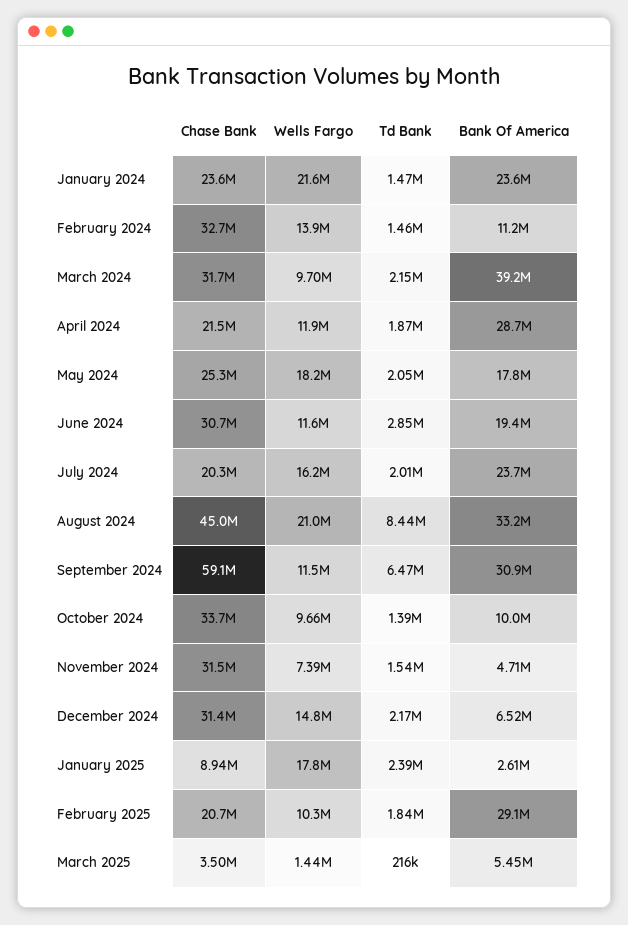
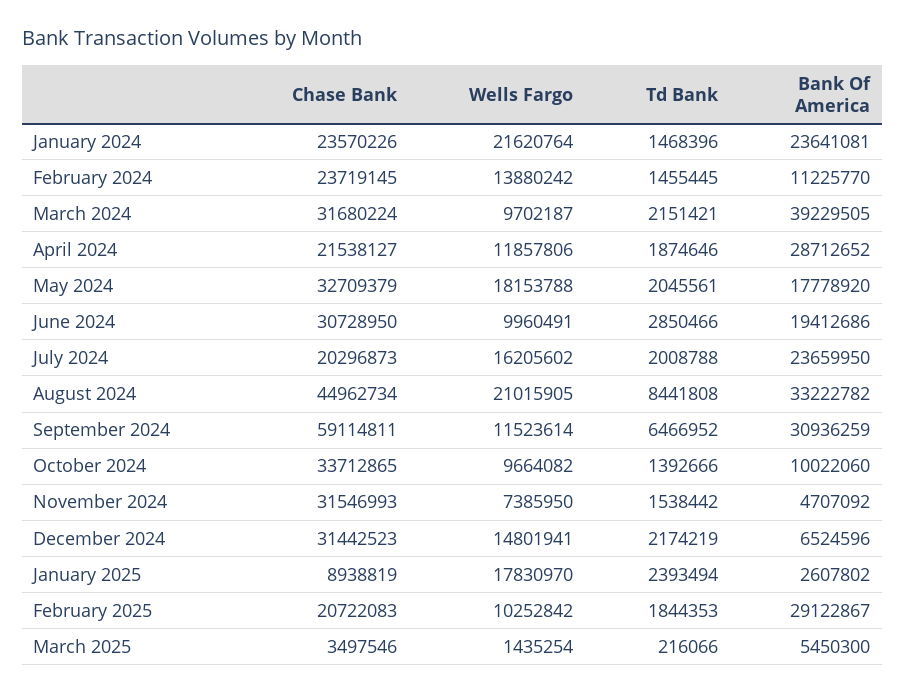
  {
    "Chase Bank": {
      "January 2024": 23570226,
-     "February 2024": 32700000,
+     "February 2024": 23719145,
      "March 2024": 31680224,
      "April 2024": 21538127,
-     "May 2024": 25300000,
+     "May 2024": 32709379,
      "June 2024": 30728950,
      "July 2024": 20296873,
      "August 2024": 44962734,
      "September 2024": 59114811,
      "October 2024": 33712865,
      "November 2024": 31546993,
      "December 2024": 31442523,
      "January 2025": 8938819,
      "February 2025": 20722083,
      "March 2025": 3497546
    },
    "Wells Fargo": {
      "January 2024": 21620764,
      "February 2024": 13880242,
      "March 2024": 9702187,
      "April 2024": 11857806,
      "May 2024": 18153788,
-     "June 2024": 11600000,
+     "June 2024": 9960491,
      "July 2024": 16205602,
      "August 2024": 21015905,
      "September 2024": 11523614,
      "October 2024": 9664082,
      "November 2024": 7385950,
      "December 2024": 14801941,
      "January 2025": 17830970,
      "February 2025": 10252842,
      "March 2025": 1435254
    },
    "Td Bank": {
      "January 2024": 1468396,
      "February 2024": 1455445,
      "March 2024": 2151421,
      "April 2024": 1874646,
      "May 2024": 2045561,
      "June 2024": 2850466,
      "July 2024": 2008788,
      "August 2024": 8441808,
      "September 2024": 6466952,
      "October 2024": 1392666,
      "November 2024": 1538442,
      "December 2024": 2174219,
      "January 2025": 2393494,
      "February 2025": 1844353,
      "March 2025": 216066
    },
    "Bank Of America": {
      "January 2024": 23641081,
      "February 2024": 11225770,
      "March 2024": 39229505,
      "April 2024": 28712652,
      "May 2024": 17778920,
      "June 2024": 19412686,
      "July 2024": 23659950,
      "August 2024": 33222782,
      "September 2024": 30936259,
      "October 2024": 10022060,
      "November 2024": 4707092,
      "December 2024": 6524596,
      "January 2025": 2607802,
      "February 2025": 29122867,
      "March 2025": 5450300
    }
  }

